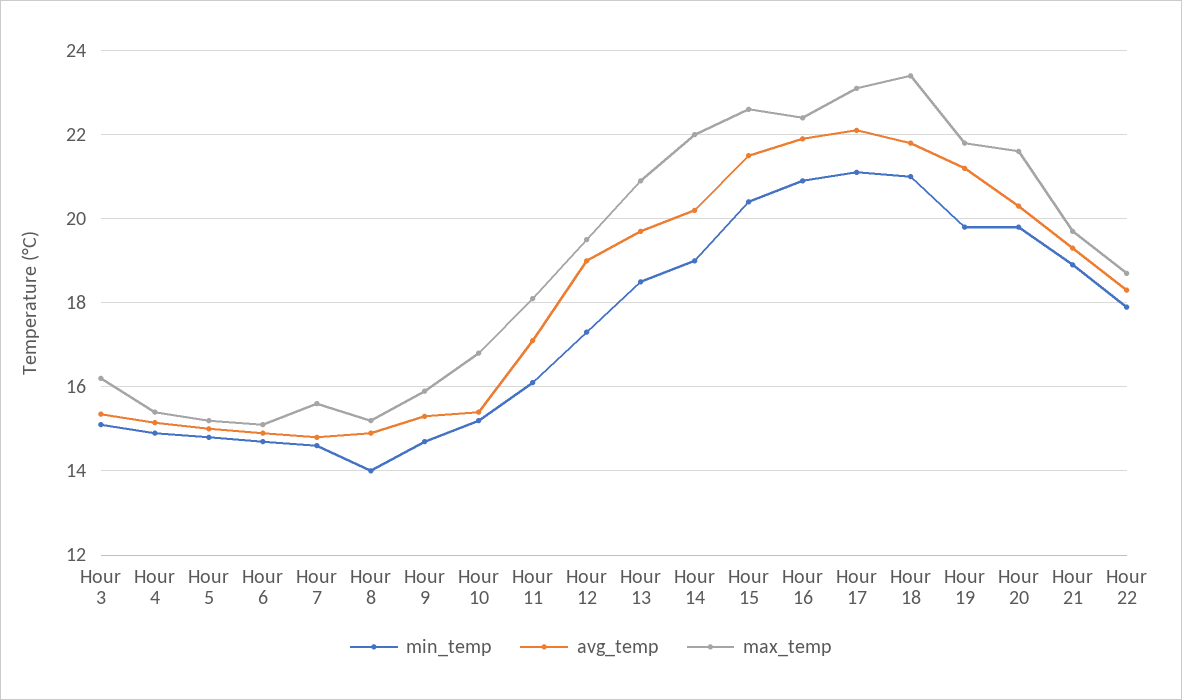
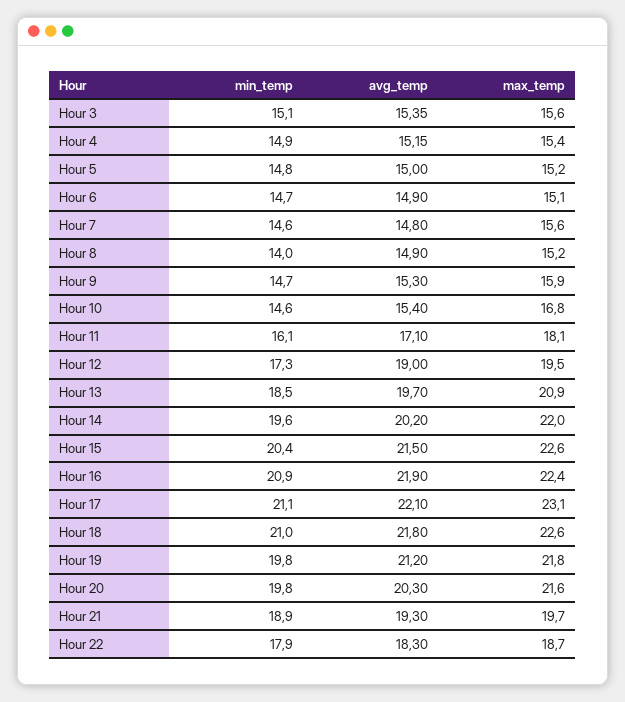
  {
    "min_temp": {
      "Hour 3": 15.1,
      "Hour 4": 14.9,
      "Hour 5": 14.8,
      "Hour 6": 14.7,
      "Hour 7": 14.6,
      "Hour 8": 14,
      "Hour 9": 14.7,
-     "Hour 10": 15.2,
+     "Hour 10": 14.6,
      "Hour 11": 16.1,
      "Hour 12": 17.3,
      "Hour 13": 18.5,
-     "Hour 14": 19,
+     "Hour 14": 19.6,
      "Hour 15": 20.4,
      "Hour 16": 20.9,
      "Hour 17": 21.1,
      "Hour 18": 21,
      "Hour 19": 19.8,
      "Hour 20": 19.8,
      "Hour 21": 18.9,
      "Hour 22": 17.9
    },
    "avg_temp": {
      "Hour 3": 15.35,
      "Hour 4": 15.15,
      "Hour 5": 15,
      "Hour 6": 14.9,
      "Hour 7": 14.8,
      "Hour 8": 14.9,
      "Hour 9": 15.3,
      "Hour 10": 15.4,
      "Hour 11": 17.1,
      "Hour 12": 19,
      "Hour 13": 19.7,
      "Hour 14": 20.2,
      "Hour 15": 21.5,
      "Hour 16": 21.9,
      "Hour 17": 22.1,
      "Hour 18": 21.8,
      "Hour 19": 21.2,
      "Hour 20": 20.3,
      "Hour 21": 19.3,
      "Hour 22": 18.3
    },
    "max_temp": {
-     "Hour 3": 16.2,
+     "Hour 3": 15.6,
      "Hour 4": 15.4,
      "Hour 5": 15.2,
      "Hour 6": 15.1,
      "Hour 7": 15.6,
      "Hour 8": 15.2,
      "Hour 9": 15.9,
      "Hour 10": 16.8,
      "Hour 11": 18.1,
      "Hour 12": 19.5,
      "Hour 13": 20.9,
      "Hour 14": 22,
      "Hour 15": 22.6,
      "Hour 16": 22.4,
      "Hour 17": 23.1,
-     "Hour 18": 23.4,
+     "Hour 18": 22.6,
      "Hour 19": 21.8,
      "Hour 20": 21.6,
      "Hour 21": 19.7,
      "Hour 22": 18.7
    }
  }

